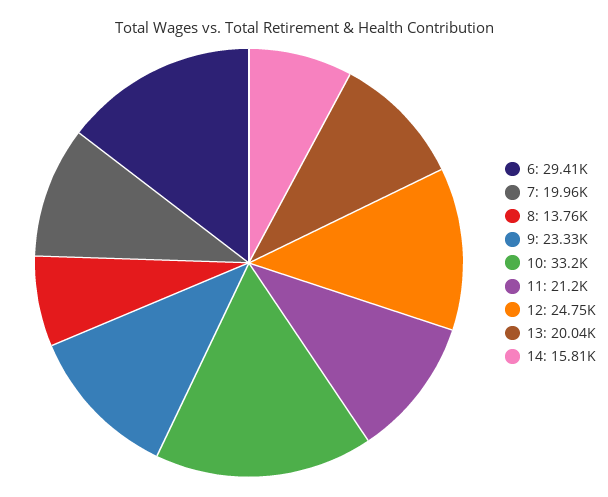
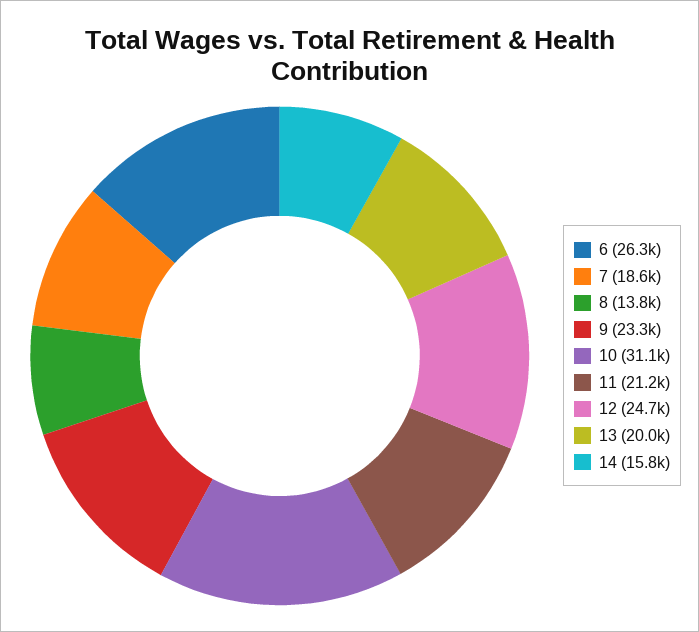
  {
-   "6": 29410,
+   "6": 26300,
-   "7": 19960,
+   "7": 18600,
    "8": 13760,
    "9": 23330,
-   "10": 33200,
+   "10": 31100,
    "11": 21200,
    "12": 24750,
    "13": 20040,
    "14": 15810
  }

